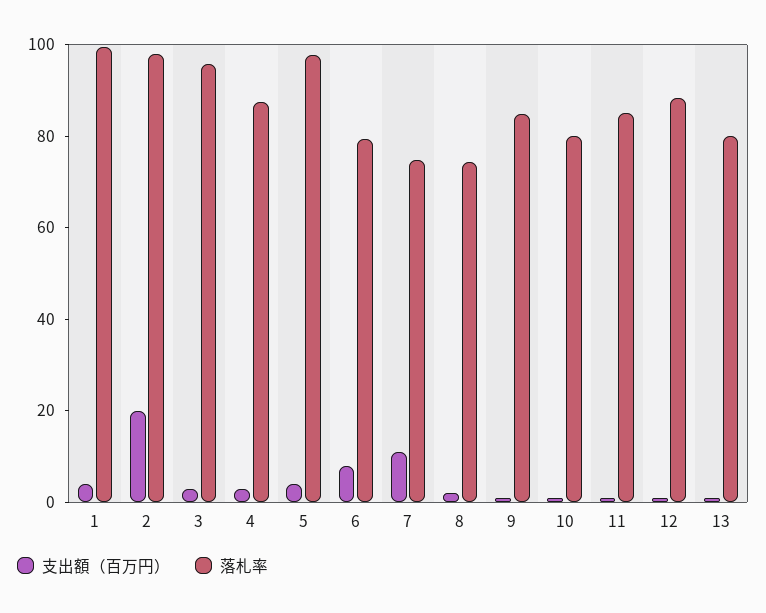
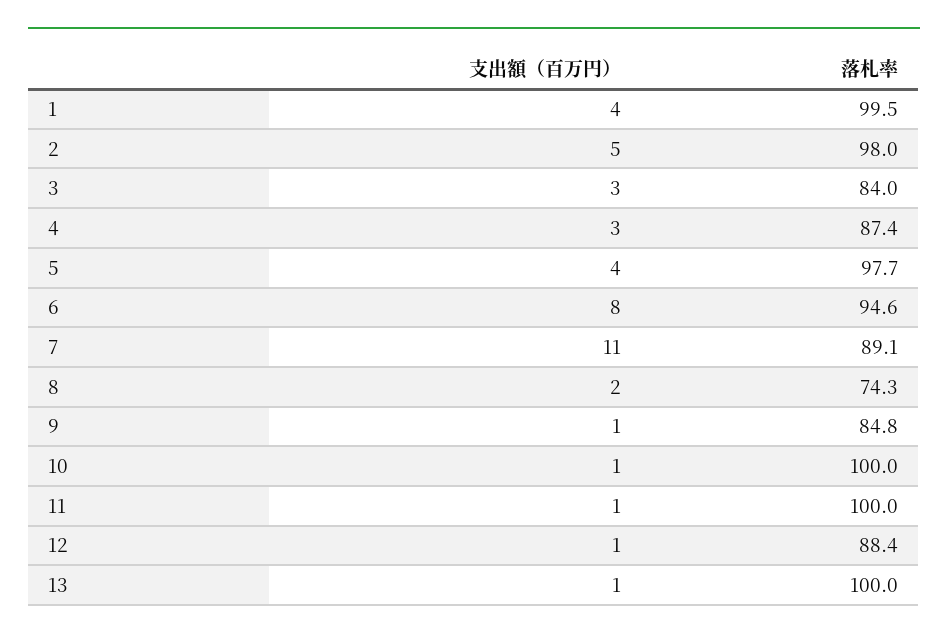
  {
    "支出額（百万円）": {
      "1": 4,
-     "2": 20,
+     "2": 5,
      "3": 3,
      "4": 3,
      "5": 4,
      "6": 8,
      "7": 11,
      "8": 2,
      "9": 1,
      "10": 1,
      "11": 1,
      "12": 1,
      "13": 1
    },
    "落札率": {
      "1": 99.5,
      "2": 98,
-     "3": 95,
+     "3": 84,
      "4": 87.4,
      "5": 97.7,
-     "6": 80,
+     "6": 94.6,
-     "7": 75,
+     "7": 89.1,
      "8": 74.3,
      "9": 84.8,
-     "10": 80,
+     "10": 100,
-     "11": 85,
+     "11": 100,
      "12": 88.4,
-     "13": 80
+     "13": 100
    }
  }

